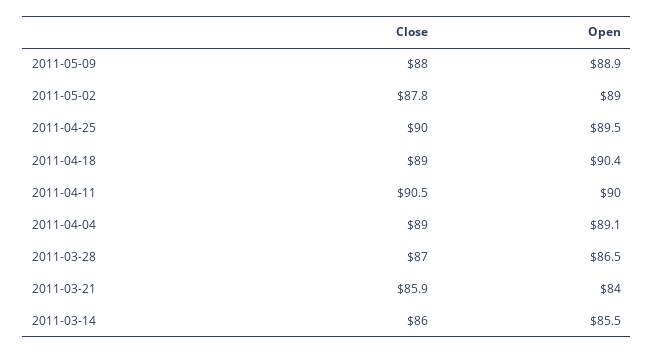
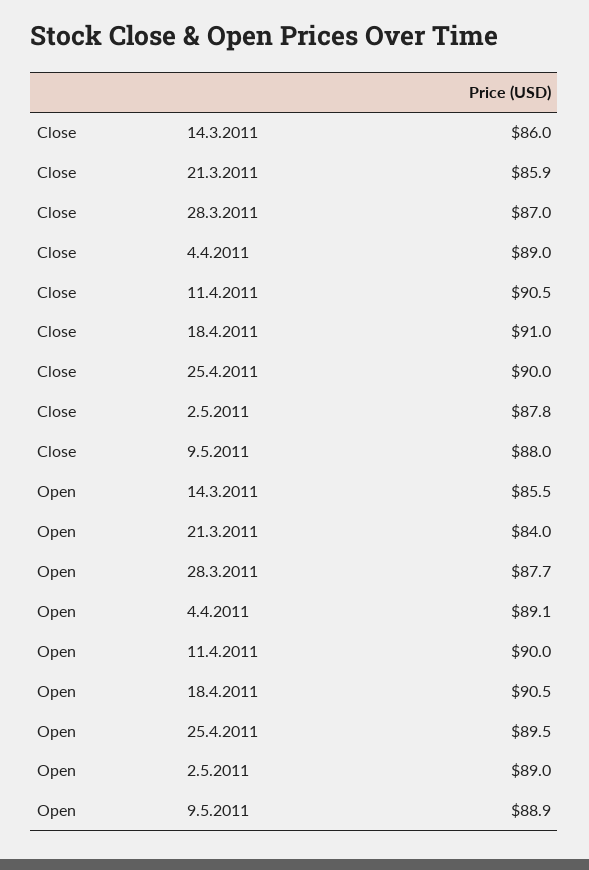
  {
    "Close": {
      "2011-05-09": 88,
      "2011-05-02": 87.8,
      "2011-04-25": 90,
-     "2011-04-18": 89,
+     "2011-04-18": 91,
      "2011-04-11": 90.5,
      "2011-04-04": 89,
      "2011-03-28": 87,
      "2011-03-21": 85.9,
      "2011-03-14": 86
    },
    "Open": {
      "2011-05-09": 88.9,
      "2011-05-02": 89,
      "2011-04-25": 89.5,
-     "2011-04-18": 90.4,
+     "2011-04-18": 90.5,
      "2011-04-11": 90,
      "2011-04-04": 89.1,
-     "2011-03-28": 86.5,
+     "2011-03-28": 87.7,
      "2011-03-21": 84,
      "2011-03-14": 85.5
    }
  }

